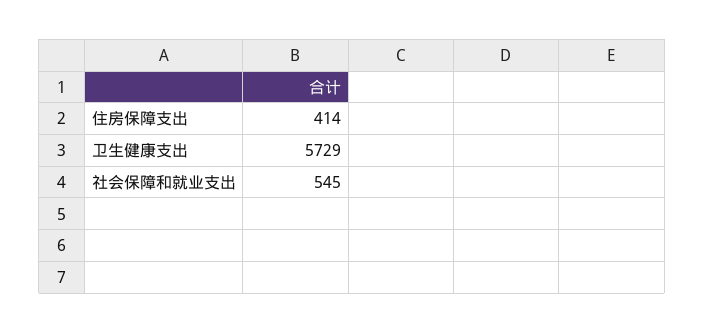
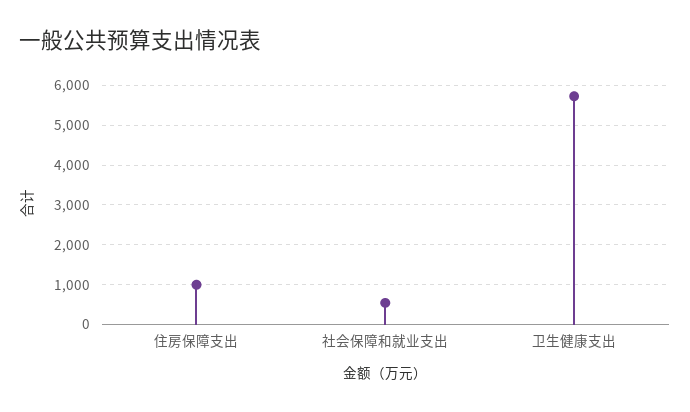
  {
-   "住房保障支出": 414,
+   "住房保障支出": 1000,
    "卫生健康支出": 5729,
    "社会保障和就业支出": 545
  }

